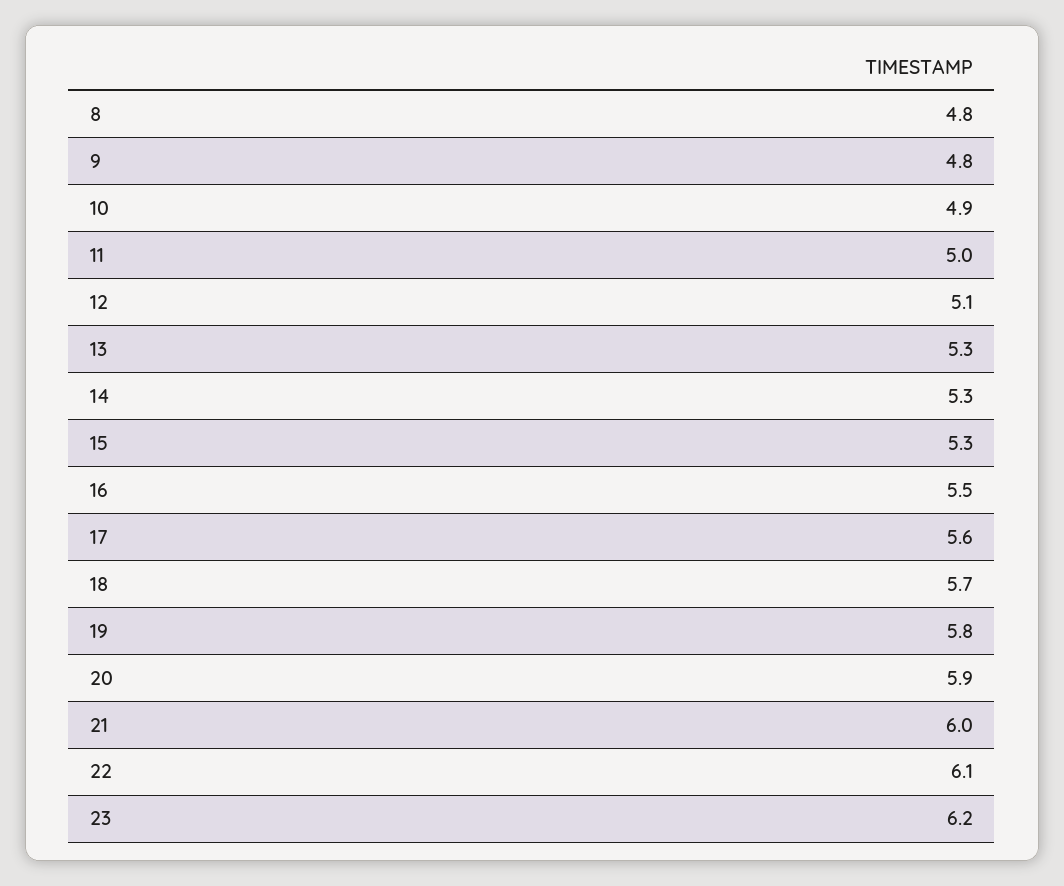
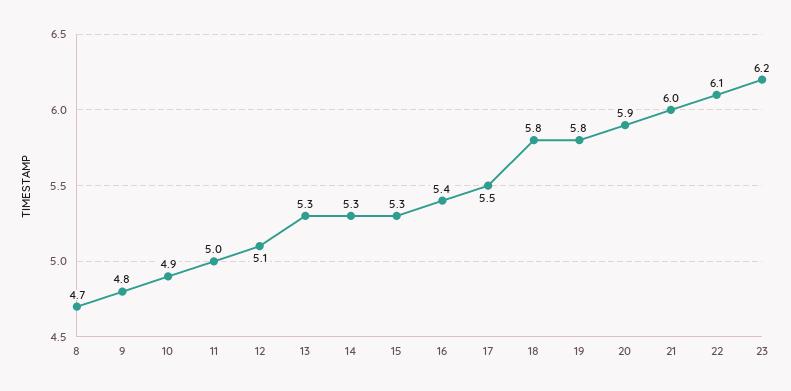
  {
-   "8": 4.8,
+   "8": 4.7,
    "9": 4.8,
    "10": 4.9,
    "11": 5,
    "12": 5.1,
    "13": 5.3,
    "14": 5.3,
    "15": 5.3,
-   "16": 5.5,
+   "16": 5.4,
-   "17": 5.6,
+   "17": 5.5,
-   "18": 5.7,
+   "18": 5.8,
    "19": 5.8,
    "20": 5.9,
    "21": 6,
    "22": 6.1,
    "23": 6.2
  }

